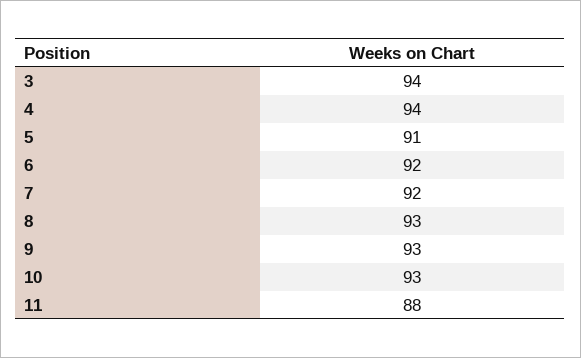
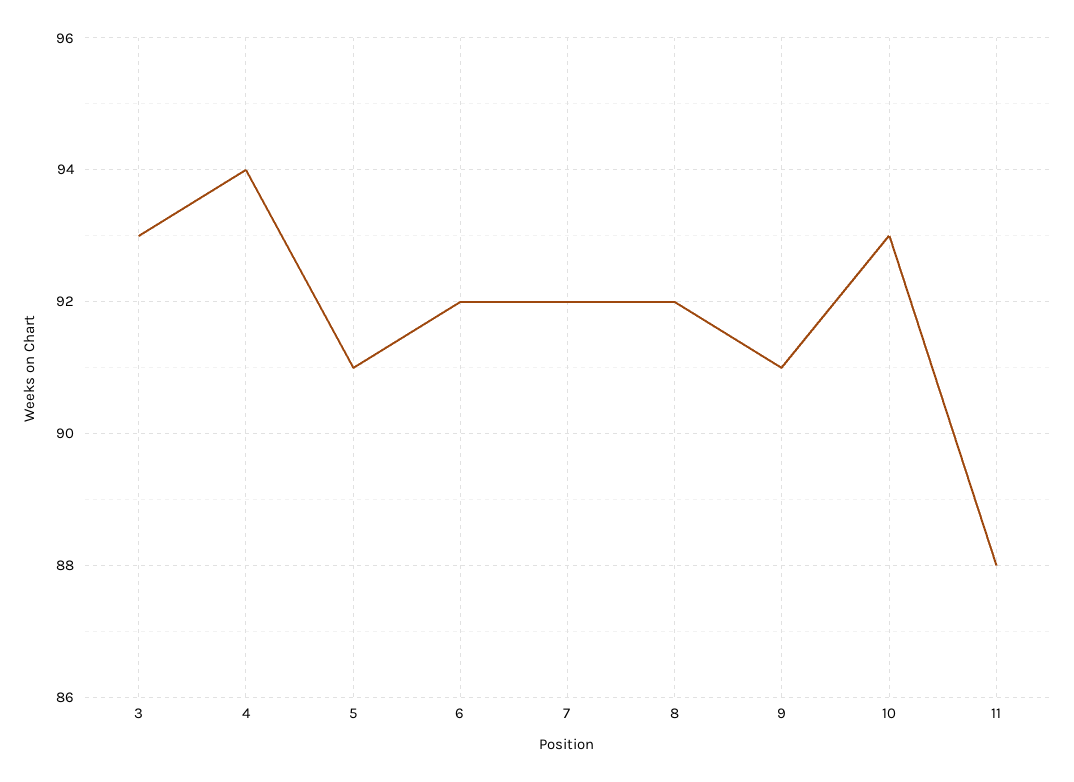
  {
-   "3": 94,
+   "3": 93,
    "4": 94,
    "5": 91,
    "6": 92,
    "7": 92,
-   "8": 93,
+   "8": 92,
-   "9": 93,
+   "9": 91,
    "10": 93,
    "11": 88
  }

